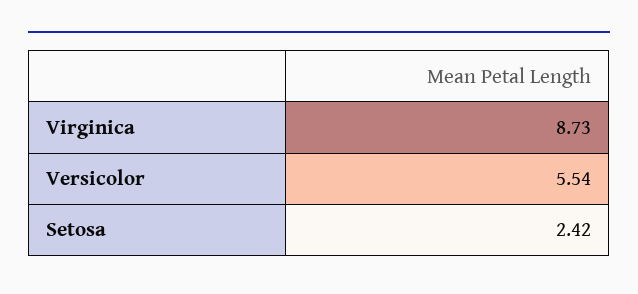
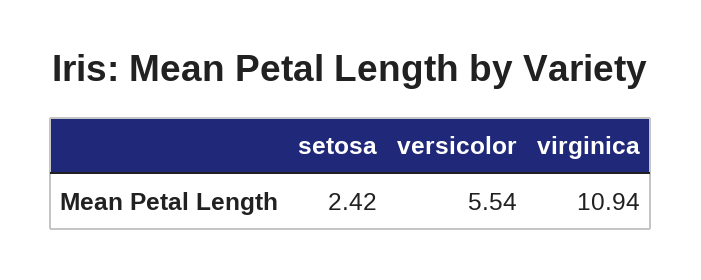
  {
-   "Virginica": 8.73,
+   "Virginica": 10.94,
    "Versicolor": 5.54,
    "Setosa": 2.42
  }

